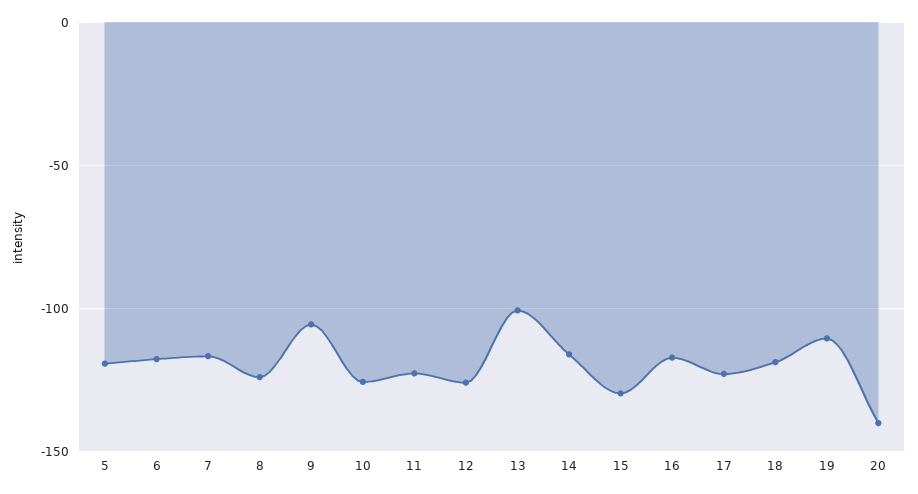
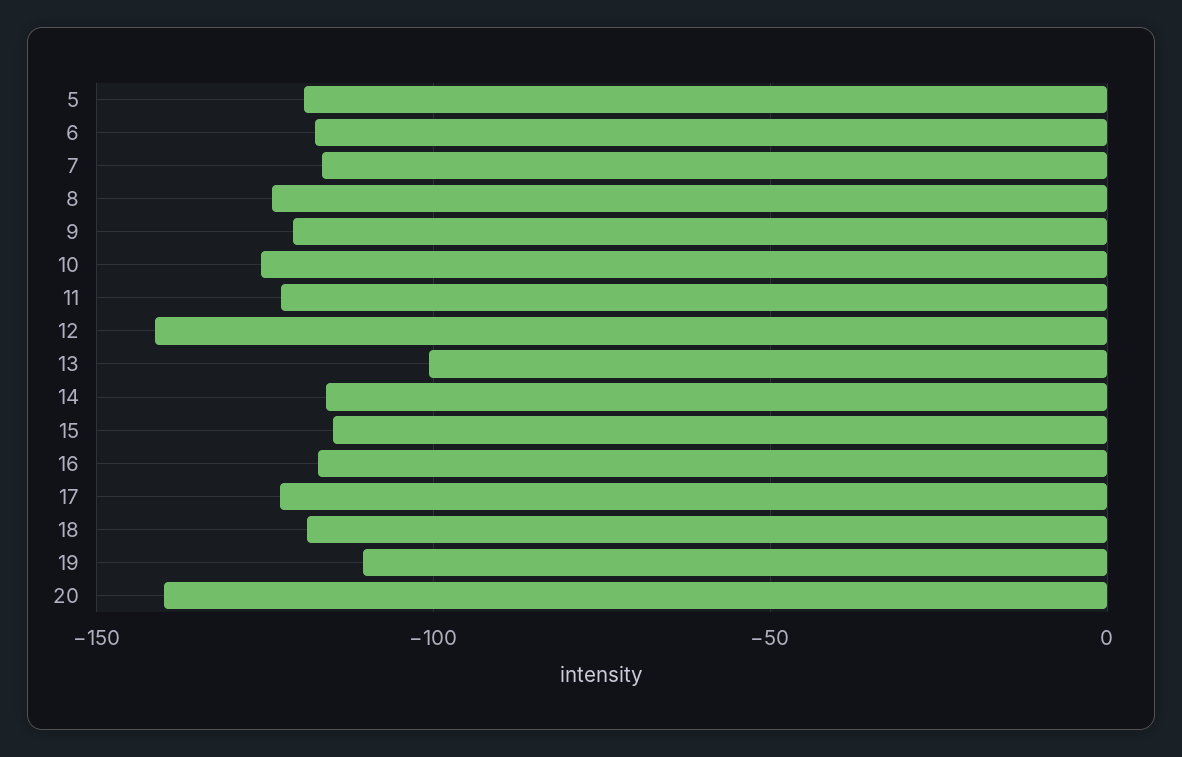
  {
    "5": -120,
    "6": -120,
    "7": -115,
    "8": -125,
-   "9": -105,
+   "9": -120,
    "10": -125,
    "11": -125,
-   "12": -125,
+   "12": -140,
    "13": -100,
    "14": -115,
-   "15": -130,
+   "15": -115,
    "16": -115,
    "17": -125,
    "18": -120,
    "19": -110,
    "20": -140
  }

